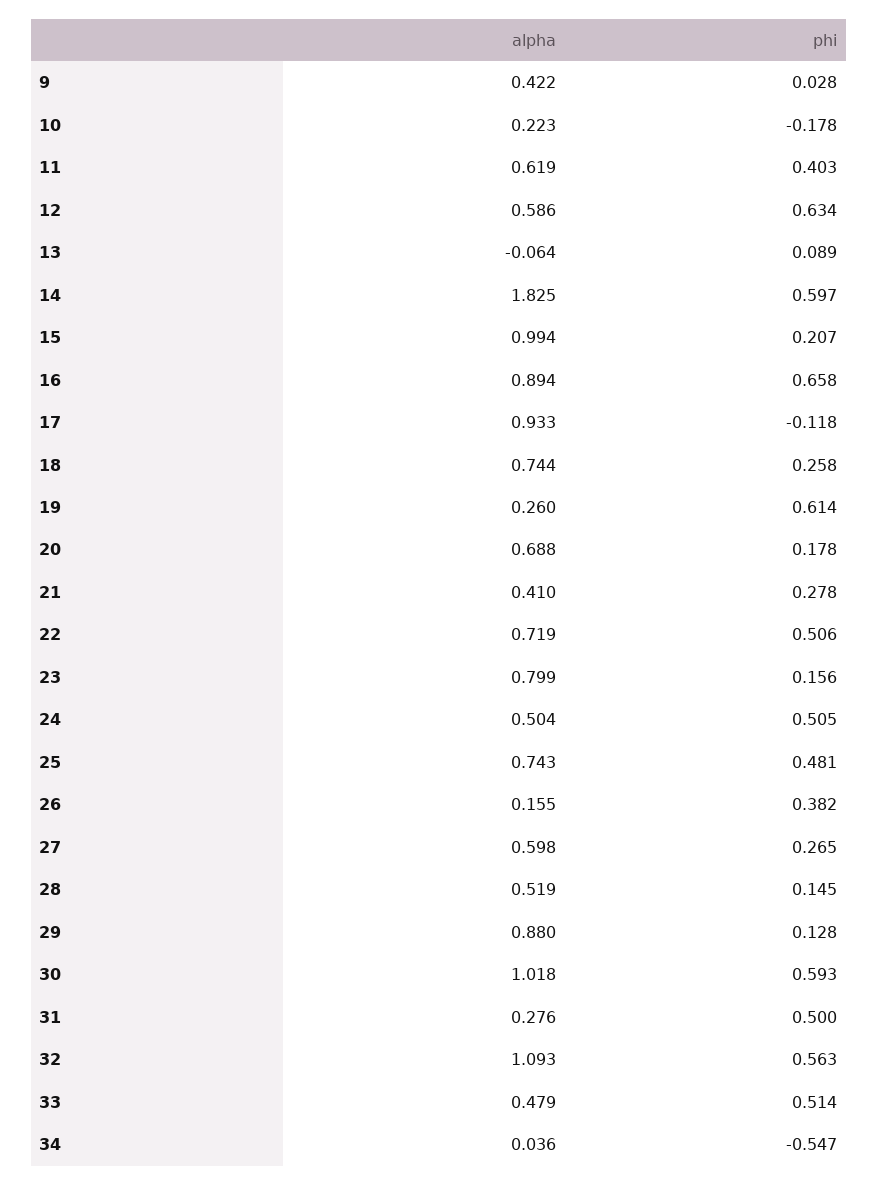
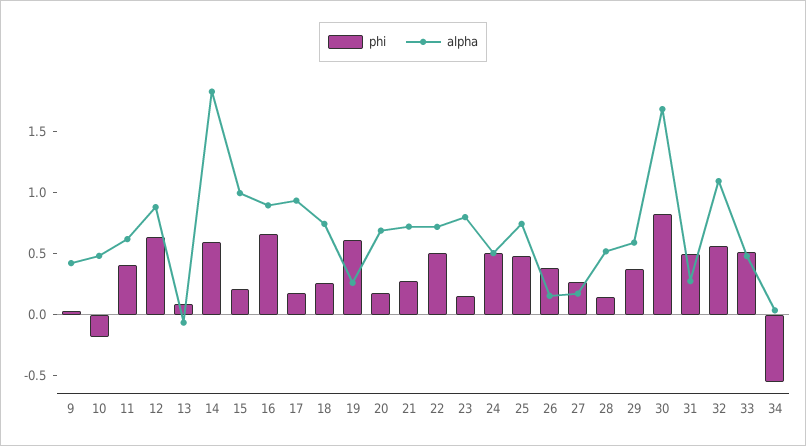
  {
    "alpha": {
      "9": 0.422,
-     "10": 0.223,
+     "10": 0.5,
      "11": 0.619,
-     "12": 0.586,
+     "12": 0.9,
      "13": -0.064,
      "14": 1.825,
      "15": 0.994,
      "16": 0.894,
      "17": 0.933,
      "18": 0.744,
      "19": 0.26,
      "20": 0.688,
-     "21": 0.41,
+     "21": 0.7,
      "22": 0.719,
      "23": 0.799,
      "24": 0.504,
      "25": 0.743,
      "26": 0.155,
-     "27": 0.598,
+     "27": 0.2,
      "28": 0.519,
-     "29": 0.88,
+     "29": 0.6,
-     "30": 1.018,
+     "30": 1.7,
      "31": 0.276,
      "32": 1.093,
      "33": 0.479,
      "34": 0.036
    },
    "phi": {
      "9": 0.028,
      "10": -0.178,
      "11": 0.403,
      "12": 0.634,
      "13": 0.089,
      "14": 0.597,
      "15": 0.207,
      "16": 0.658,
-     "17": -0.118,
+     "17": 0.2,
      "18": 0.258,
      "19": 0.614,
      "20": 0.178,
      "21": 0.278,
      "22": 0.506,
      "23": 0.156,
      "24": 0.505,
      "25": 0.481,
      "26": 0.382,
      "27": 0.265,
      "28": 0.145,
-     "29": 0.128,
+     "29": 0.4,
-     "30": 0.593,
+     "30": 0.8,
      "31": 0.5,
      "32": 0.563,
      "33": 0.514,
      "34": -0.547
    }
  }

